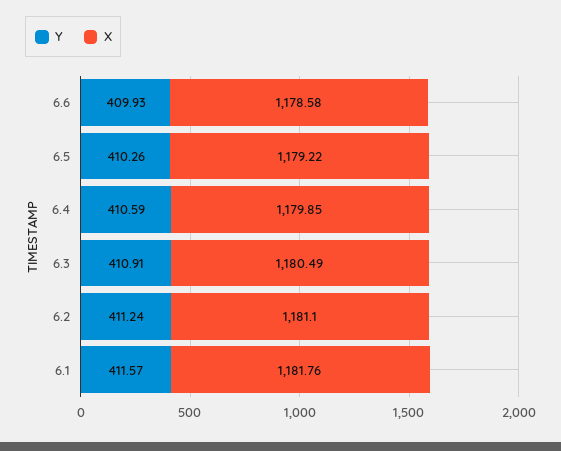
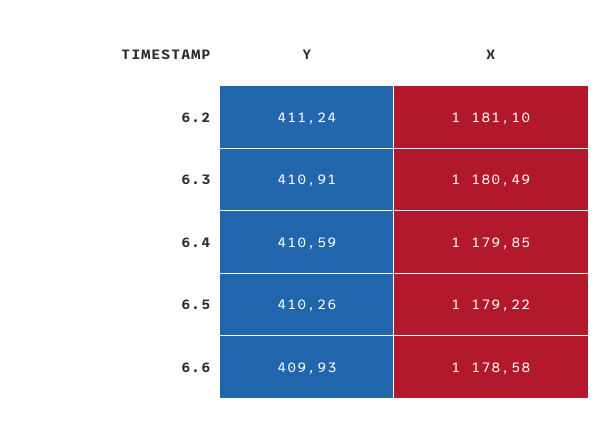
  {
    "Y": {
      "6.6": 409.93,
      "6.5": 410.26,
      "6.4": 410.59,
      "6.3": 410.91,
-     "6.2": 411.24,
+     "6.2": 411.24
-     "6.1": 411.57
    },
    "X": {
      "6.6": 1178.58,
      "6.5": 1179.22,
      "6.4": 1179.85,
      "6.3": 1180.49,
-     "6.2": 1181.1,
+     "6.2": 1181.1
-     "6.1": 1181.76
    }
  }

